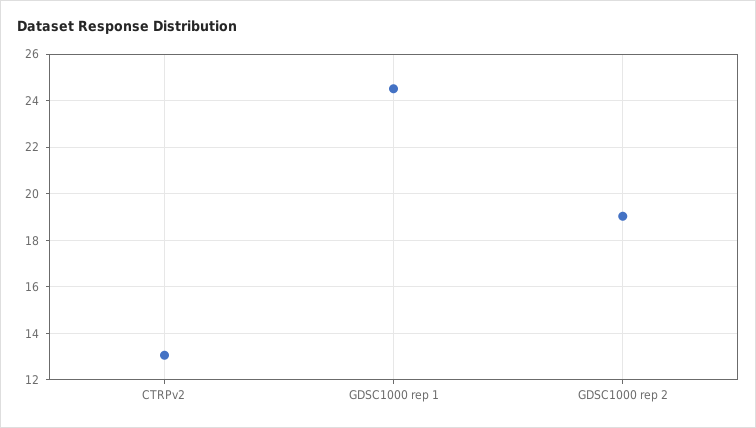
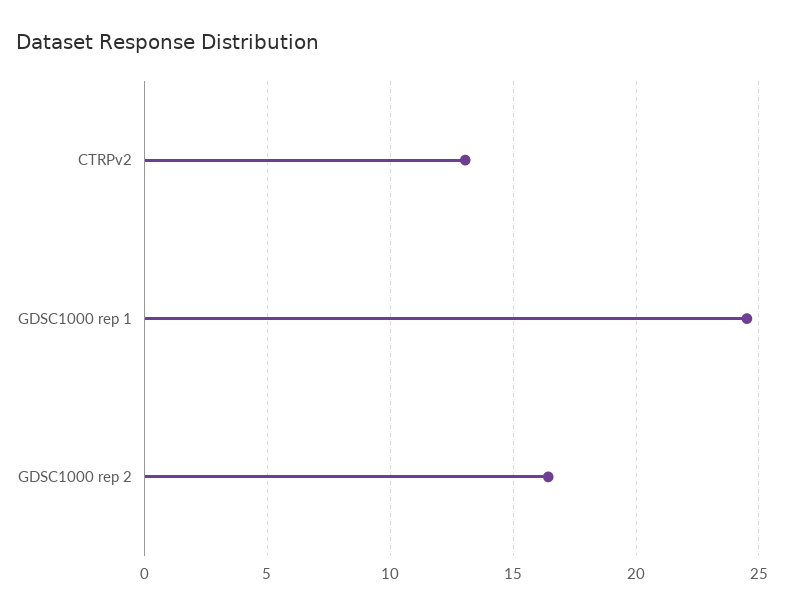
  {
    "CTRPv2": 13,
    "GDSC1000 rep 1": 24.5,
-   "GDSC1000 rep 2": 19
+   "GDSC1000 rep 2": 16.5
  }

